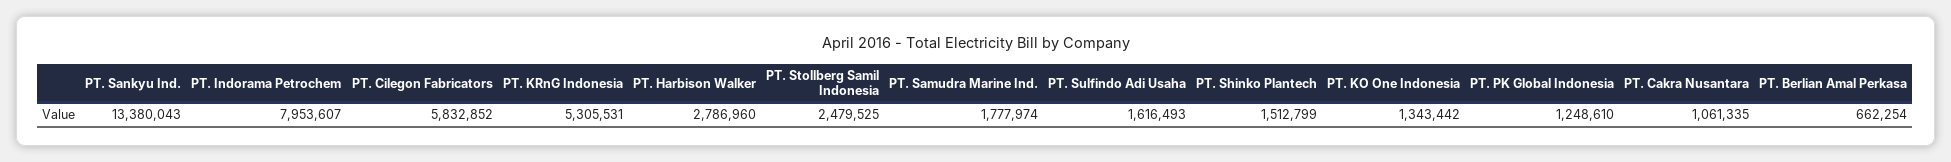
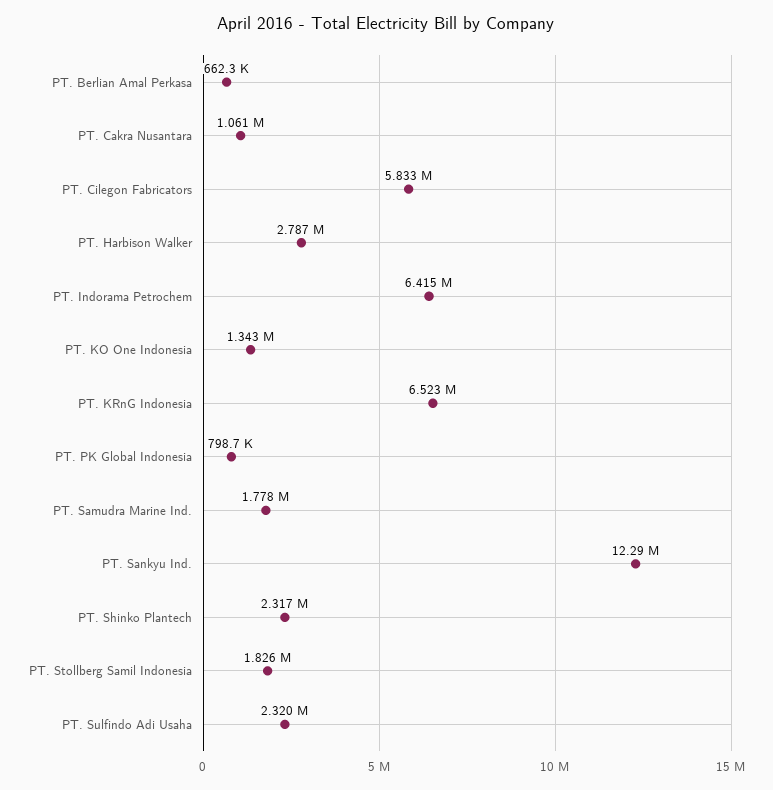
  {
-   "PT. Sankyu Ind.": 13380043,
+   "PT. Sankyu Ind.": 12290000,
-   "PT. Indorama Petrochem": 7953607,
+   "PT. Indorama Petrochem": 6415000,
    "PT. Cilegon Fabricators": 5832852,
-   "PT. KRnG Indonesia": 5305531,
+   "PT. KRnG Indonesia": 6523000,
    "PT. Harbison Walker": 2786960,
-   "PT. Stollberg Samil Indonesia": 2479525,
+   "PT. Stollberg Samil Indonesia": 1826000,
    "PT. Samudra Marine Ind.": 1777974,
-   "PT. Sulfindo Adi Usaha": 1616493,
+   "PT. Sulfindo Adi Usaha": 2320000,
-   "PT. Shinko Plantech": 1512799,
+   "PT. Shinko Plantech": 2317000,
    "PT. KO One Indonesia": 1343442,
-   "PT. PK Global Indonesia": 1248610,
+   "PT. PK Global Indonesia": 798700,
    "PT. Cakra Nusantara": 1061335,
    "PT. Berlian Amal Perkasa": 662254
  }

